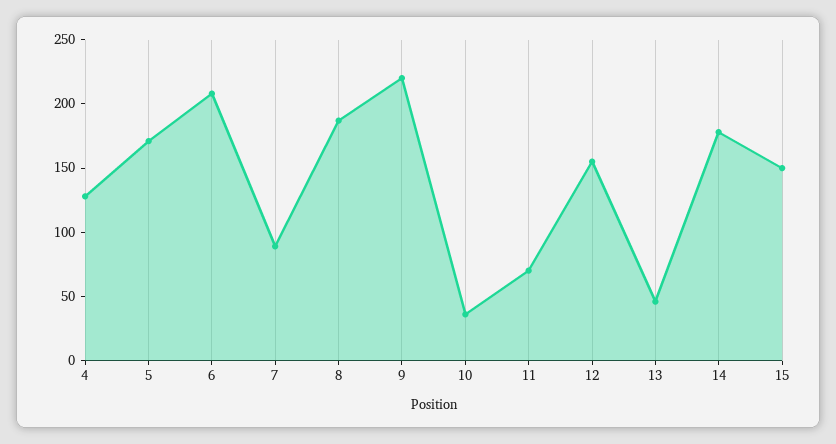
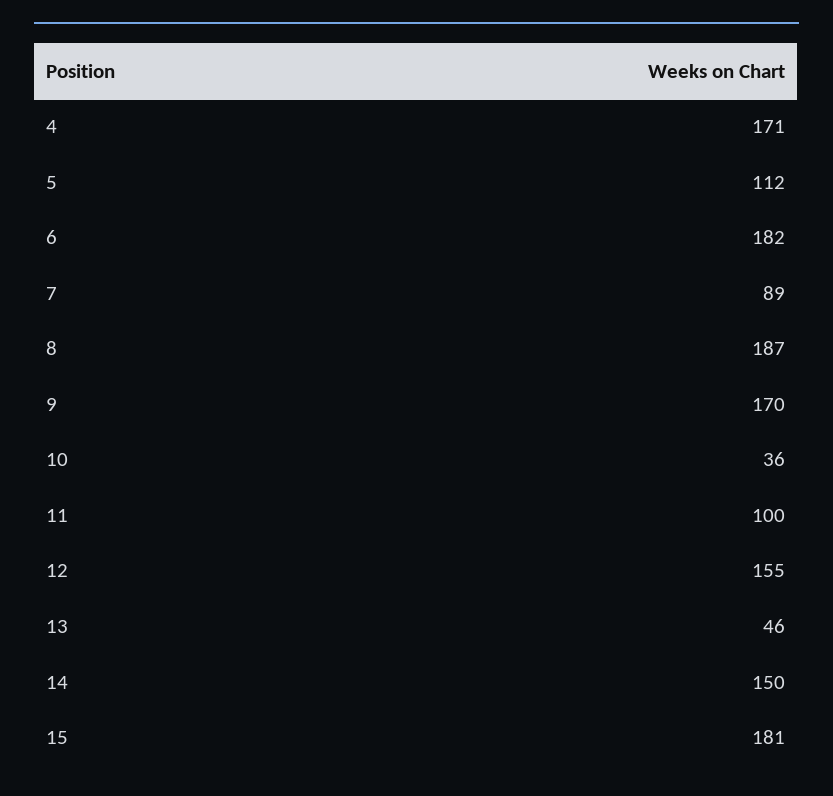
  {
-   "4": 130,
+   "4": 171,
-   "5": 170,
+   "5": 112,
-   "6": 210,
+   "6": 182,
    "7": 89,
    "8": 187,
-   "9": 220,
+   "9": 170,
    "10": 36,
-   "11": 70,
+   "11": 100,
    "12": 155,
    "13": 46,
-   "14": 180,
+   "14": 150,
-   "15": 150
+   "15": 181
  }

